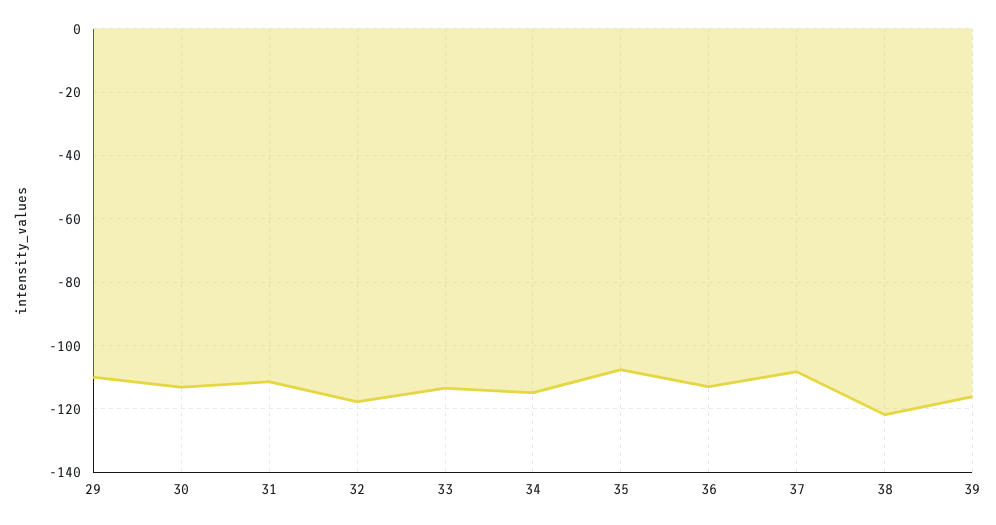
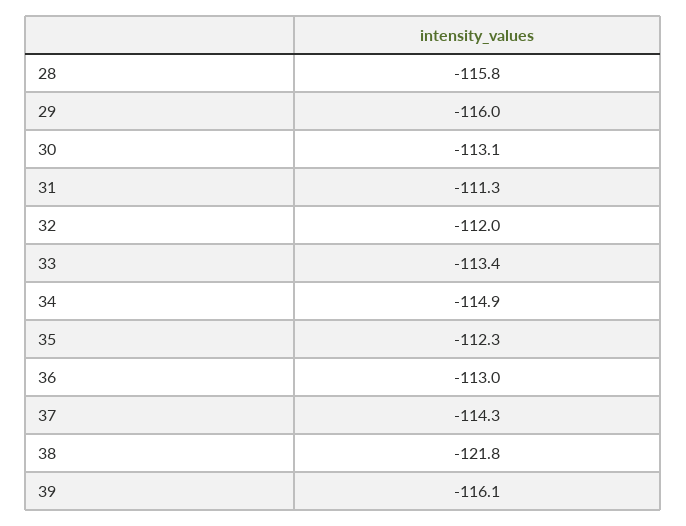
  {
-   "29": -110,
+   "29": -116,
    "30": -113.1,
    "31": -111.3,
-   "32": -118,
+   "32": -112,
    "33": -113.4,
    "34": -114.9,
-   "35": -108,
+   "35": -112.3,
    "36": -113,
-   "37": -108,
+   "37": -114.3,
    "38": -121.8,
-   "39": -116.1
+   "39": -116.1,
+   "28": -115.8
  }

